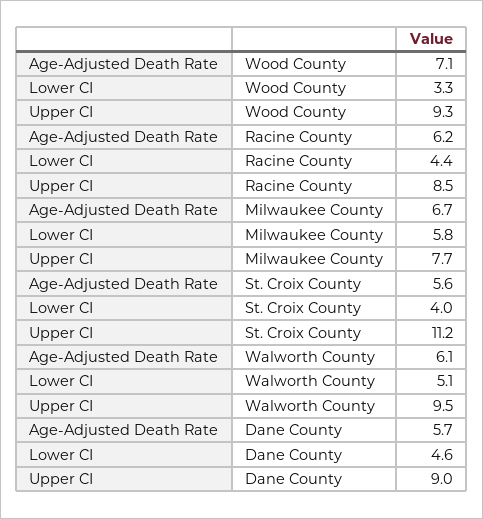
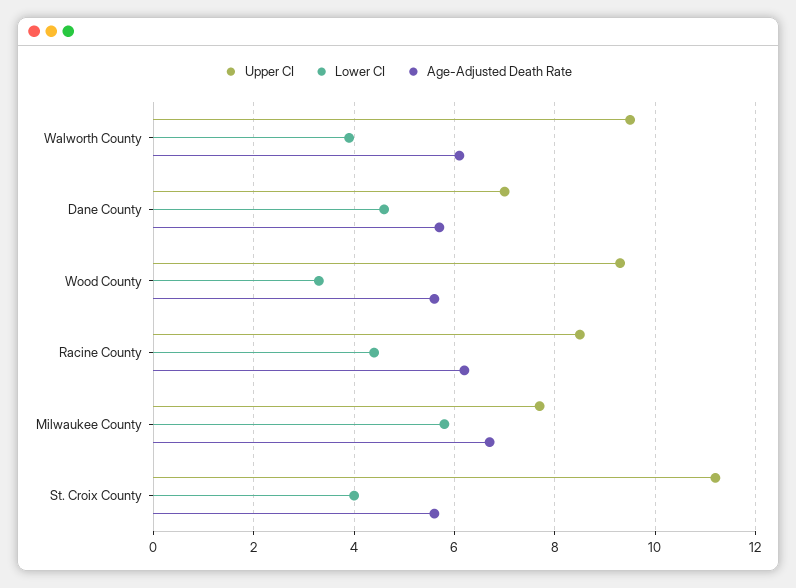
  {
    "Age-Adjusted Death Rate": {
-     "Wood County": 7.1,
+     "Wood County": 5.5,
      "Racine County": 6.2,
      "Milwaukee County": 6.7,
      "St. Croix County": 5.6,
      "Walworth County": 6.1,
      "Dane County": 5.7
    },
    "Lower CI": {
      "Wood County": 3.3,
      "Racine County": 4.4,
      "Milwaukee County": 5.8,
      "St. Croix County": 4,
-     "Walworth County": 5.1,
+     "Walworth County": 4,
      "Dane County": 4.6
    },
    "Upper CI": {
      "Wood County": 9.3,
      "Racine County": 8.5,
      "Milwaukee County": 7.7,
      "St. Croix County": 11.2,
      "Walworth County": 9.5,
-     "Dane County": 9
+     "Dane County": 7
    }
  }

